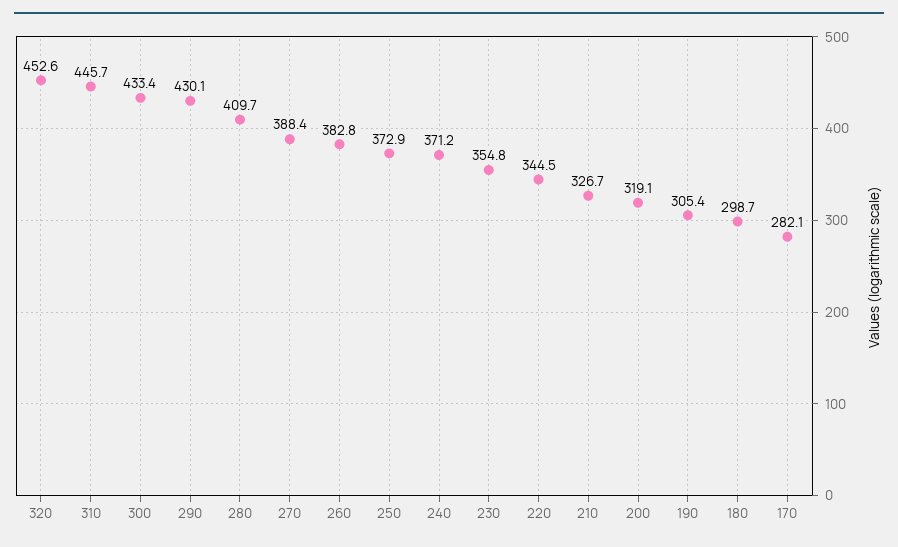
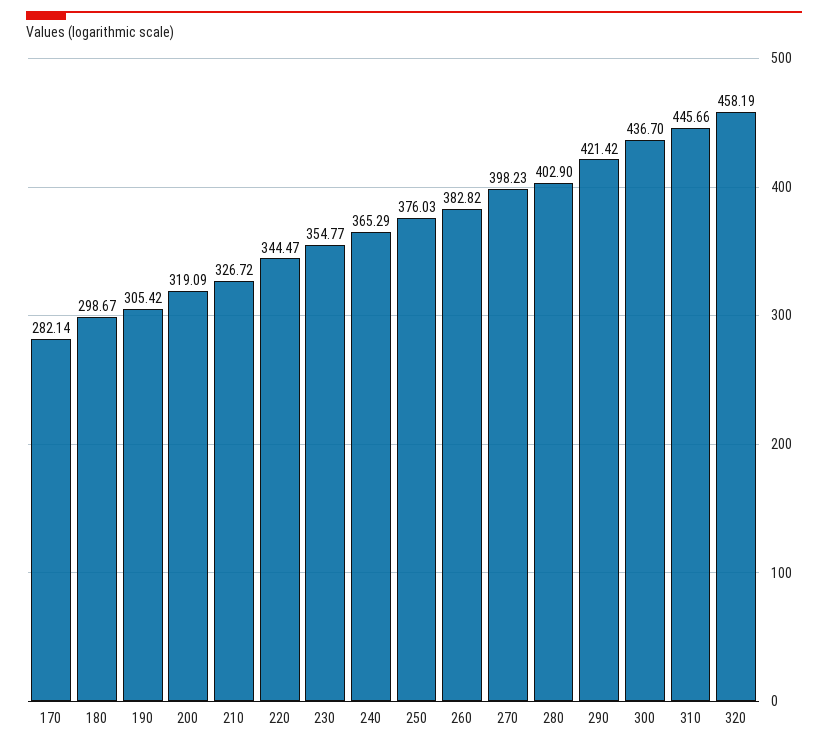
  {
-   "320": 452.6,
+   "320": 458.19,
    "310": 445.66,
-   "300": 433.4,
+   "300": 436.7,
-   "290": 430.1,
+   "290": 421.42,
-   "280": 409.7,
+   "280": 402.9,
-   "270": 388.4,
+   "270": 398.23,
    "260": 382.82,
-   "250": 372.9,
+   "250": 376.03,
-   "240": 371.2,
+   "240": 365.29,
    "230": 354.77,
    "220": 344.47,
    "210": 326.72,
    "200": 319.09,
    "190": 305.42,
    "180": 298.67,
    "170": 282.14
  }

